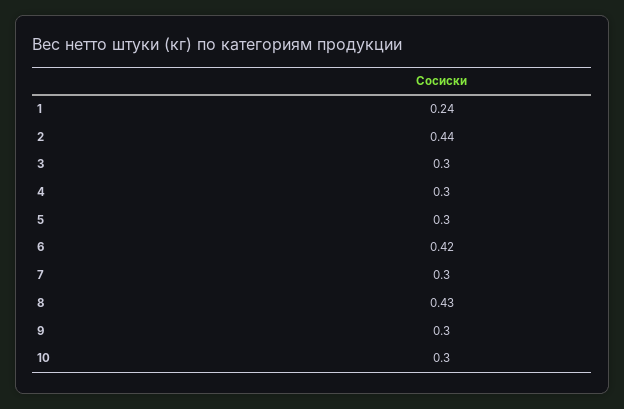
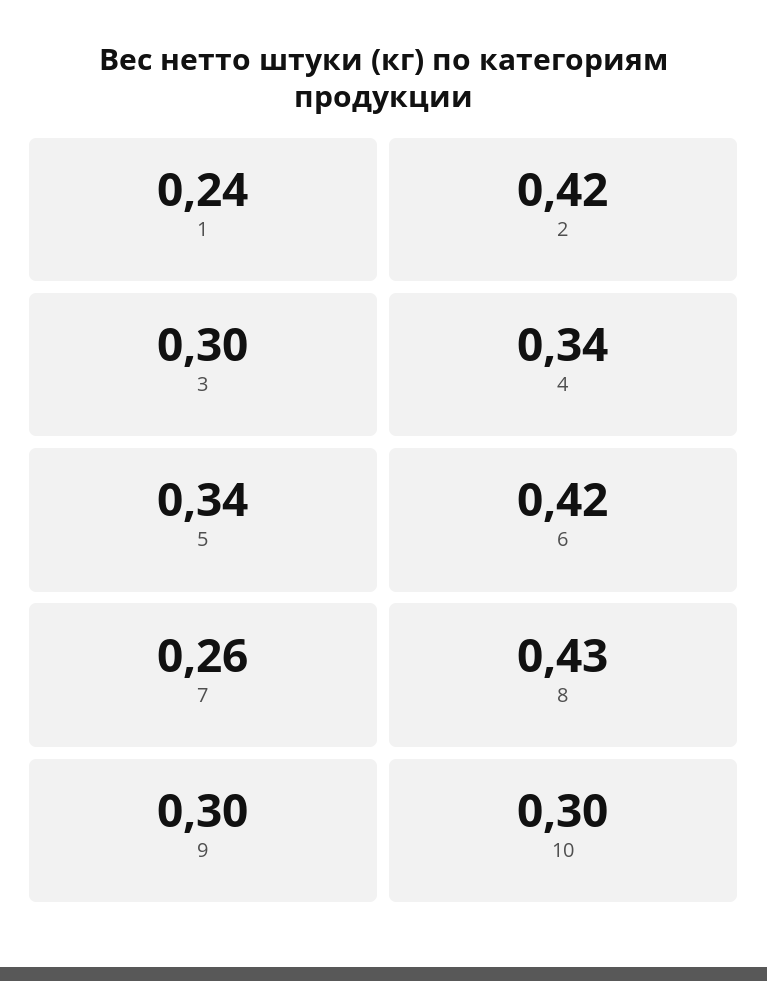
  {
    "1": 0.24,
-   "2": 0.44,
+   "2": 0.42,
    "3": 0.3,
-   "4": 0.3,
+   "4": 0.34,
-   "5": 0.3,
+   "5": 0.34,
    "6": 0.42,
-   "7": 0.3,
+   "7": 0.26,
    "8": 0.43,
    "9": 0.3,
    "10": 0.3
  }

